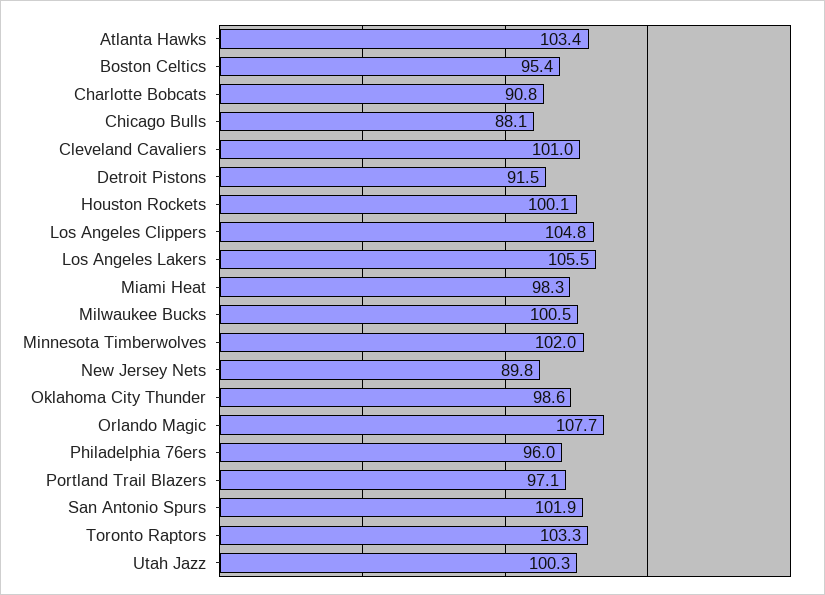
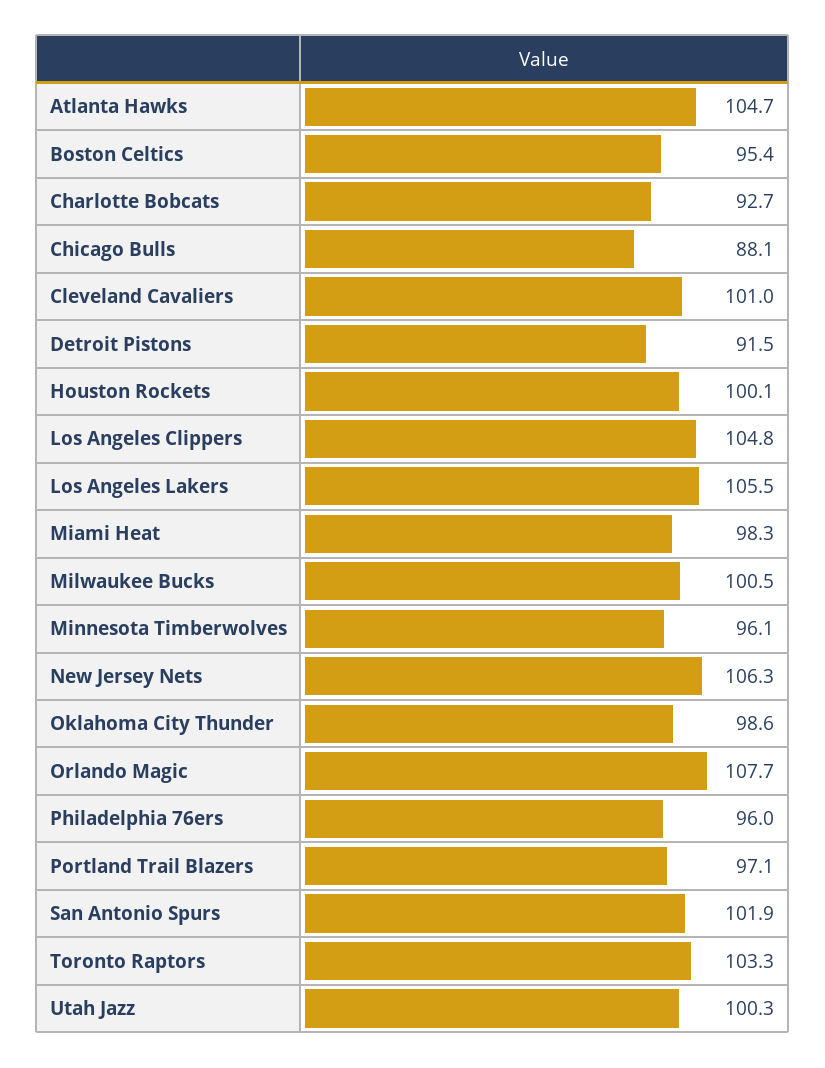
  {
-   "Atlanta Hawks": 103.4,
+   "Atlanta Hawks": 104.7,
    "Boston Celtics": 95.4,
-   "Charlotte Bobcats": 90.8,
+   "Charlotte Bobcats": 92.7,
    "Chicago Bulls": 88.1,
    "Cleveland Cavaliers": 101,
    "Detroit Pistons": 91.5,
    "Houston Rockets": 100.1,
    "Los Angeles Clippers": 104.8,
    "Los Angeles Lakers": 105.5,
    "Miami Heat": 98.3,
    "Milwaukee Bucks": 100.5,
-   "Minnesota Timberwolves": 102,
+   "Minnesota Timberwolves": 96.1,
-   "New Jersey Nets": 89.8,
+   "New Jersey Nets": 106.3,
    "Oklahoma City Thunder": 98.6,
    "Orlando Magic": 107.7,
    "Philadelphia 76ers": 96,
    "Portland Trail Blazers": 97.1,
    "San Antonio Spurs": 101.9,
    "Toronto Raptors": 103.3,
    "Utah Jazz": 100.3
  }

